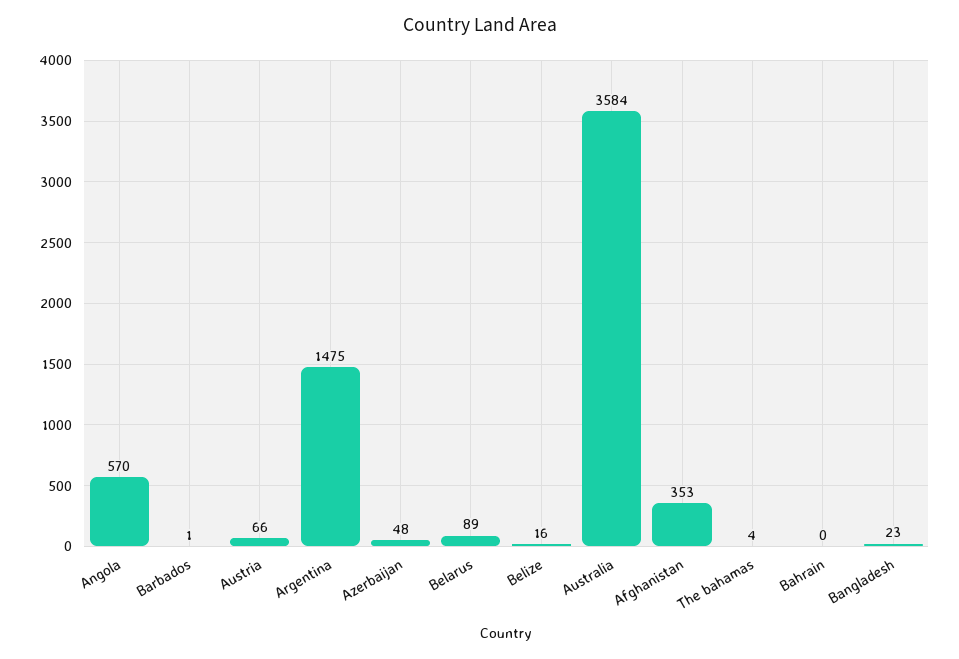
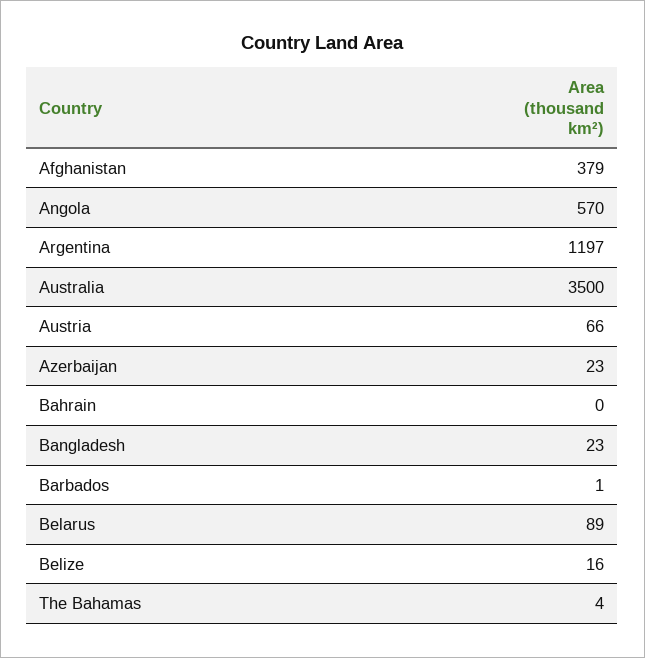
  {
    "Angola": 570,
    "Barbados": 1,
    "Austria": 66,
-   "Argentina": 1475,
+   "Argentina": 1197,
-   "Azerbaijan": 48,
+   "Azerbaijan": 23,
    "Belarus": 89,
    "Belize": 16,
-   "Australia": 3584,
+   "Australia": 3500,
-   "Afghanistan": 353,
+   "Afghanistan": 379,
    "The bahamas": 4,
    "Bahrain": 0,
    "Bangladesh": 23
  }

